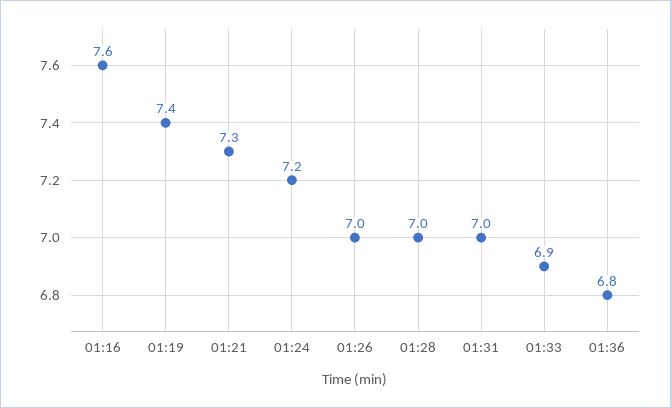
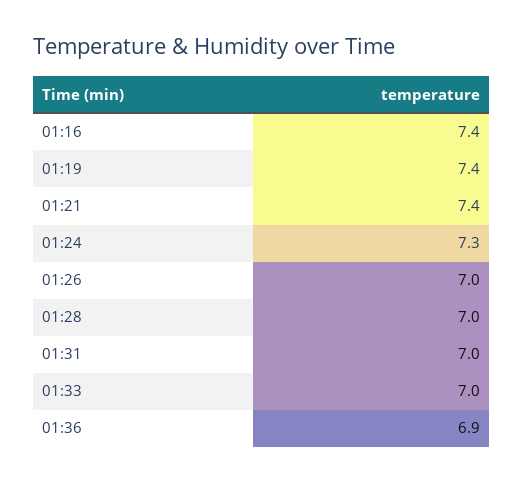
  {
-   "01:16": 7.6,
+   "01:16": 7.4,
    "01:19": 7.4,
-   "01:21": 7.3,
+   "01:21": 7.4,
-   "01:24": 7.2,
+   "01:24": 7.3,
    "01:26": 7,
    "01:28": 7,
    "01:31": 7,
-   "01:33": 6.9,
+   "01:33": 7,
-   "01:36": 6.8
+   "01:36": 6.9
  }

